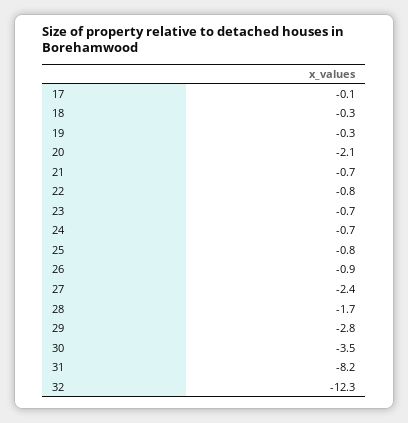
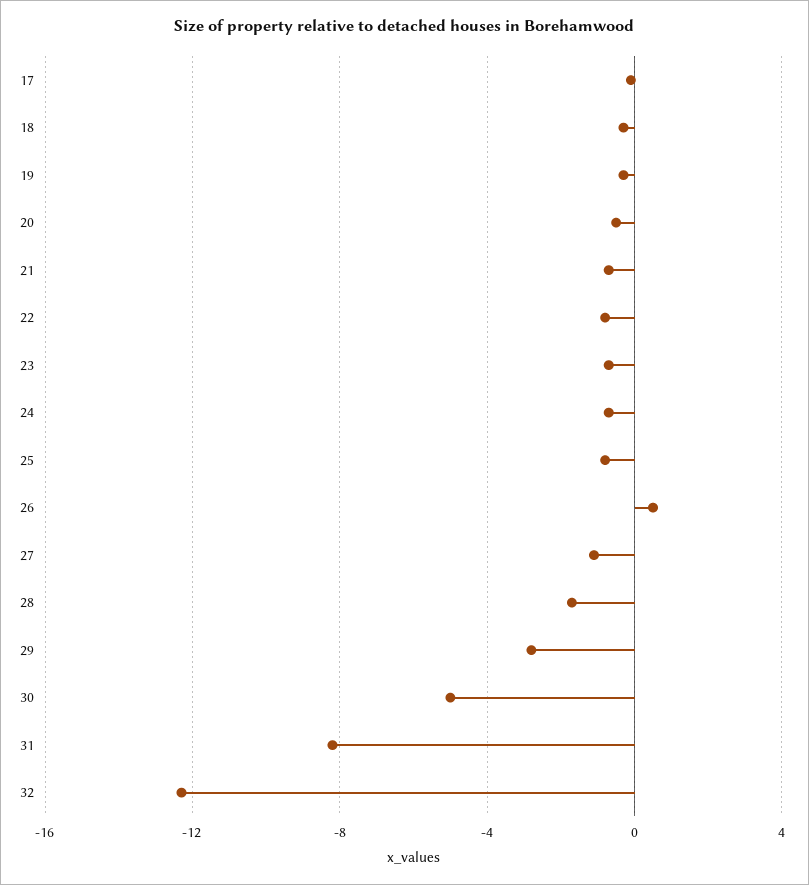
  {
    "17": -0.1,
    "18": -0.3,
    "19": -0.3,
-   "20": -2.1,
+   "20": -0.5,
    "21": -0.7,
    "22": -0.8,
    "23": -0.7,
    "24": -0.7,
    "25": -0.8,
-   "26": -0.9,
+   "26": 0.5,
-   "27": -2.4,
+   "27": -1,
    "28": -1.7,
    "29": -2.8,
-   "30": -3.5,
+   "30": -5,
    "31": -8.2,
    "32": -12.3
  }

